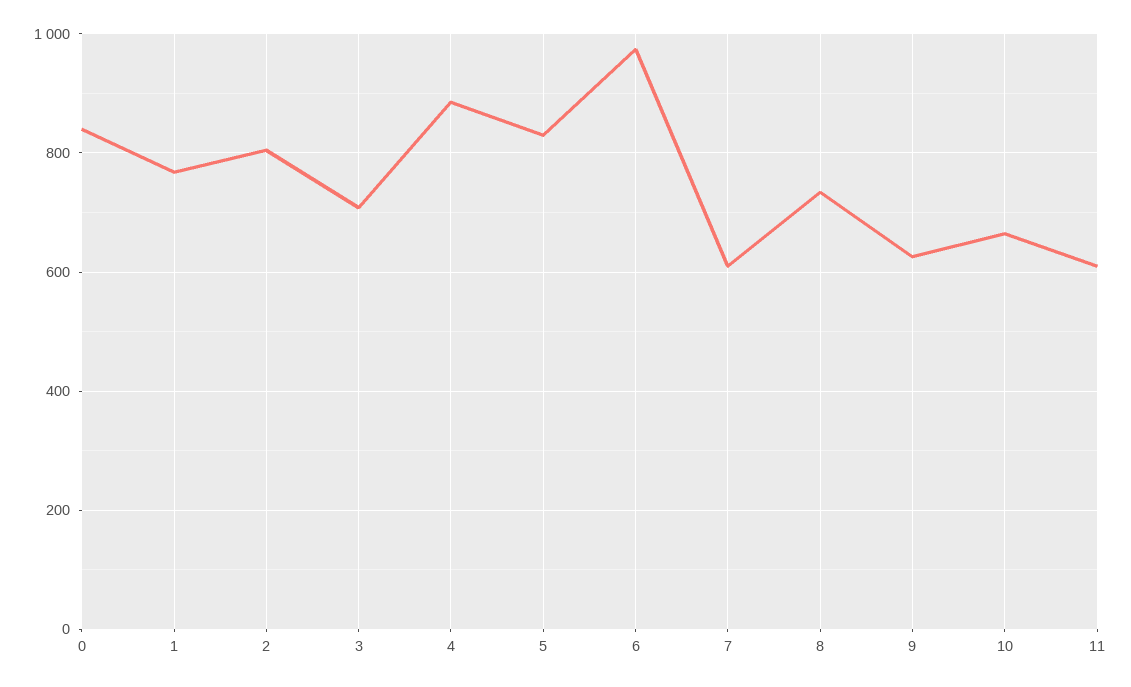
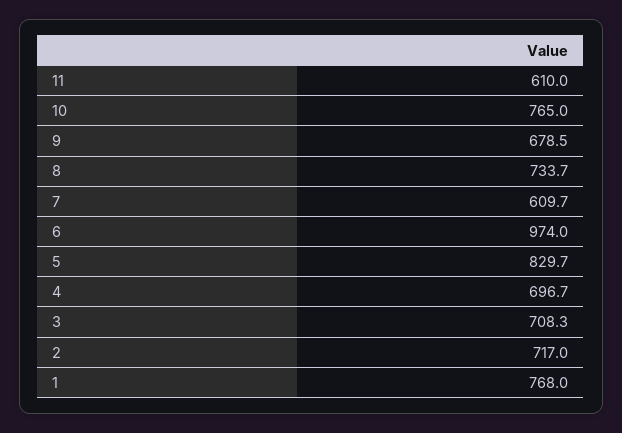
  {
-   "0": 840,
    "1": 768,
-   "2": 800,
+   "2": 717,
    "3": 708.3,
-   "4": 880,
+   "4": 696.7,
    "5": 829.7,
    "6": 974,
    "7": 609.7,
    "8": 733.7,
-   "9": 620,
+   "9": 678.5,
-   "10": 660,
+   "10": 765,
    "11": 610
  }

